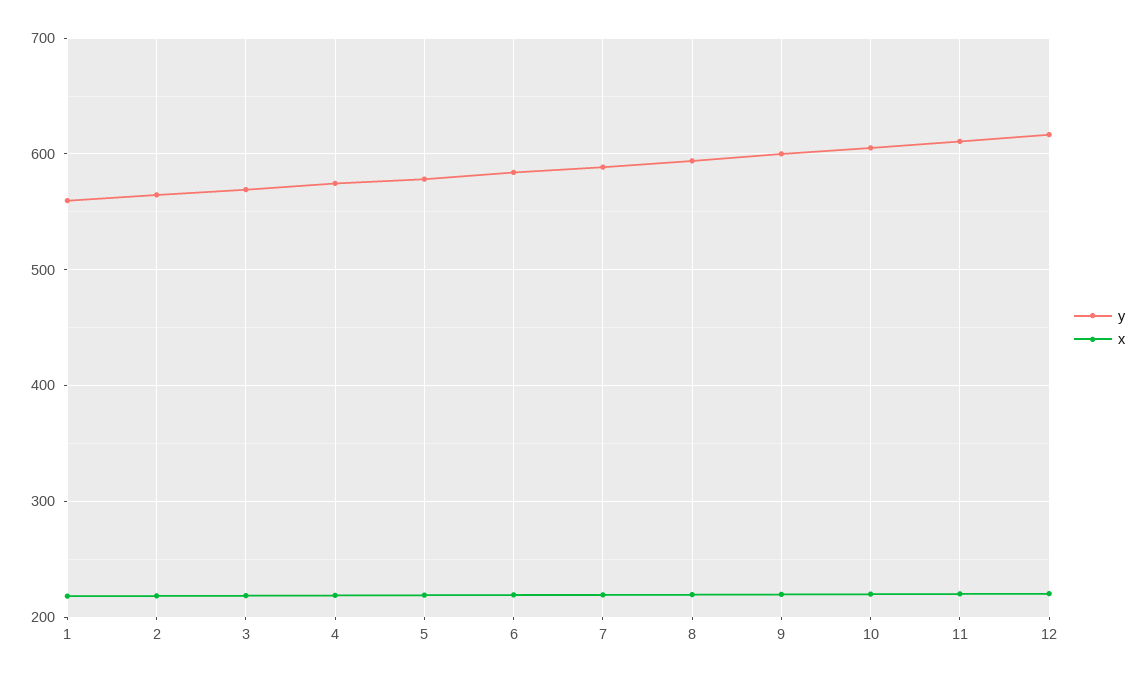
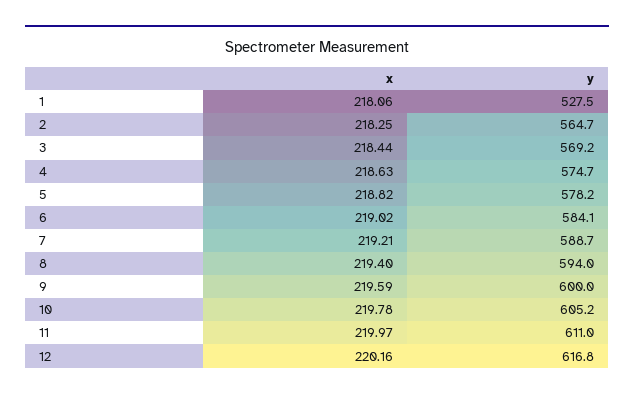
  {
    "y": {
-     "1": 560,
+     "1": 527.5,
      "2": 564.7,
      "3": 569.2,
      "4": 574.7,
      "5": 578.2,
      "6": 584.1,
      "7": 588.7,
      "8": 594,
      "9": 600,
      "10": 605.2,
      "11": 611,
      "12": 616.8
    },
    "x": {
      "1": 218.06,
      "2": 218.25,
      "3": 218.44,
      "4": 218.63,
      "5": 218.82,
      "6": 219.02,
      "7": 219.21,
      "8": 219.4,
      "9": 219.59,
      "10": 219.78,
      "11": 219.97,
      "12": 220.16
    }
  }

